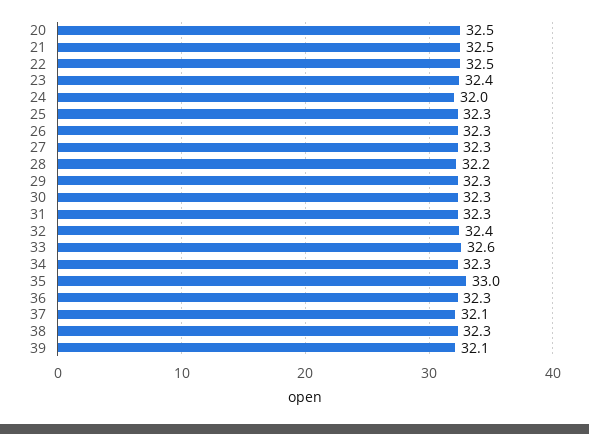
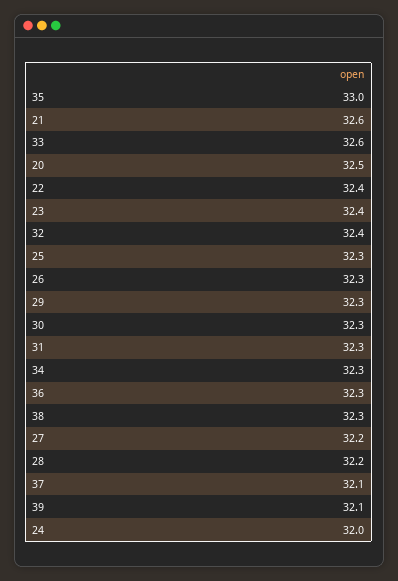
  {
    "20": 32.5,
-   "21": 32.5,
+   "21": 32.6,
-   "22": 32.5,
+   "22": 32.4,
    "23": 32.4,
    "24": 32,
    "25": 32.3,
    "26": 32.3,
-   "27": 32.3,
+   "27": 32.2,
    "28": 32.2,
    "29": 32.3,
    "30": 32.3,
    "31": 32.3,
    "32": 32.4,
    "33": 32.6,
    "34": 32.3,
    "35": 33,
    "36": 32.3,
    "37": 32.1,
    "38": 32.3,
    "39": 32.1
  }

